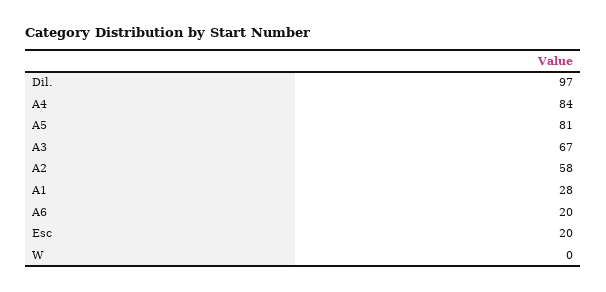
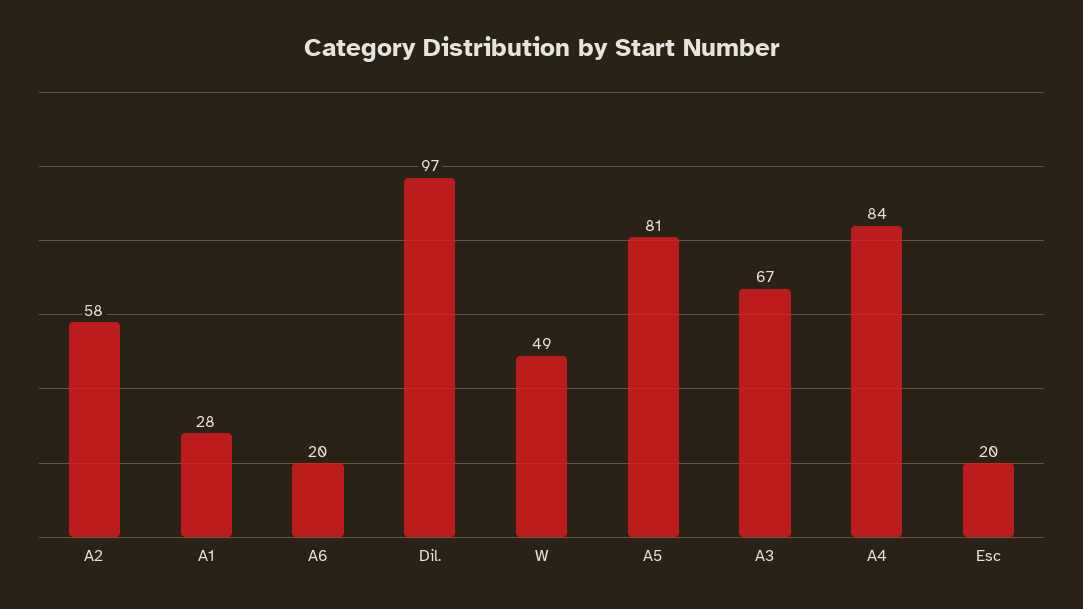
  {
    "Dil.": 97,
    "A4": 84,
    "A5": 81,
    "A3": 67,
    "A2": 58,
    "A1": 28,
    "A6": 20,
    "Esc": 20,
-   "W": 0
+   "W": 49
  }

